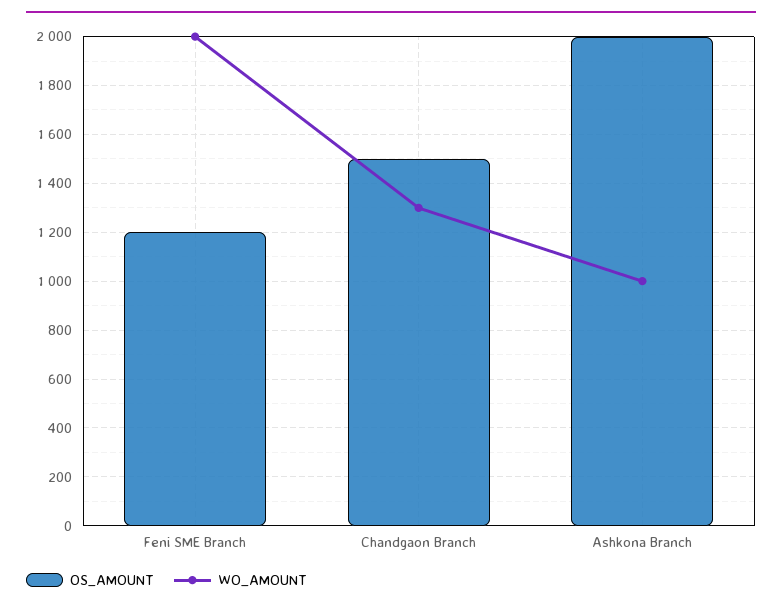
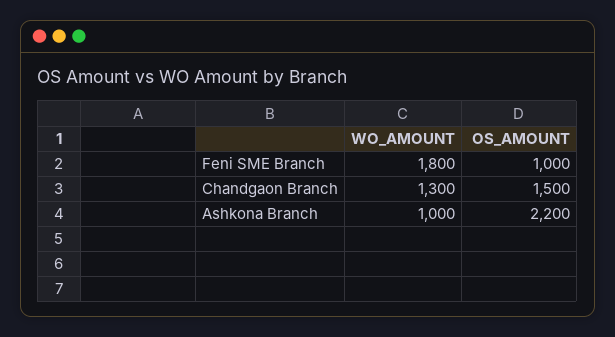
  {
    "OS_AMOUNT": {
-     "Feni SME Branch": 1200,
+     "Feni SME Branch": 1000,
      "Chandgaon Branch": 1500,
-     "Ashkona Branch": 2000
+     "Ashkona Branch": 2200
    },
    "WO_AMOUNT": {
-     "Feni SME Branch": 2000,
+     "Feni SME Branch": 1800,
      "Chandgaon Branch": 1300,
      "Ashkona Branch": 1000
    }
  }

